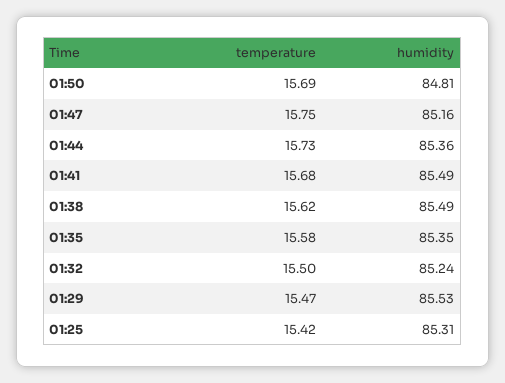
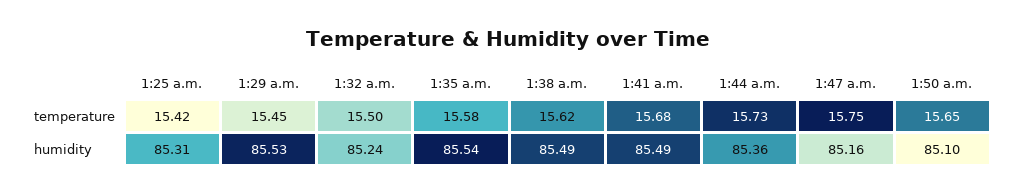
  {
    "temperature": {
-     "01:50": 15.69,
+     "01:50": 15.65,
      "01:47": 15.75,
      "01:44": 15.73,
      "01:41": 15.68,
      "01:38": 15.62,
      "01:35": 15.58,
      "01:32": 15.5,
-     "01:29": 15.47,
+     "01:29": 15.45,
      "01:25": 15.42
    },
    "humidity": {
-     "01:50": 84.81,
+     "01:50": 85.1,
      "01:47": 85.16,
      "01:44": 85.36,
      "01:41": 85.49,
      "01:38": 85.49,
-     "01:35": 85.35,
+     "01:35": 85.54,
      "01:32": 85.24,
      "01:29": 85.53,
      "01:25": 85.31
    }
  }

